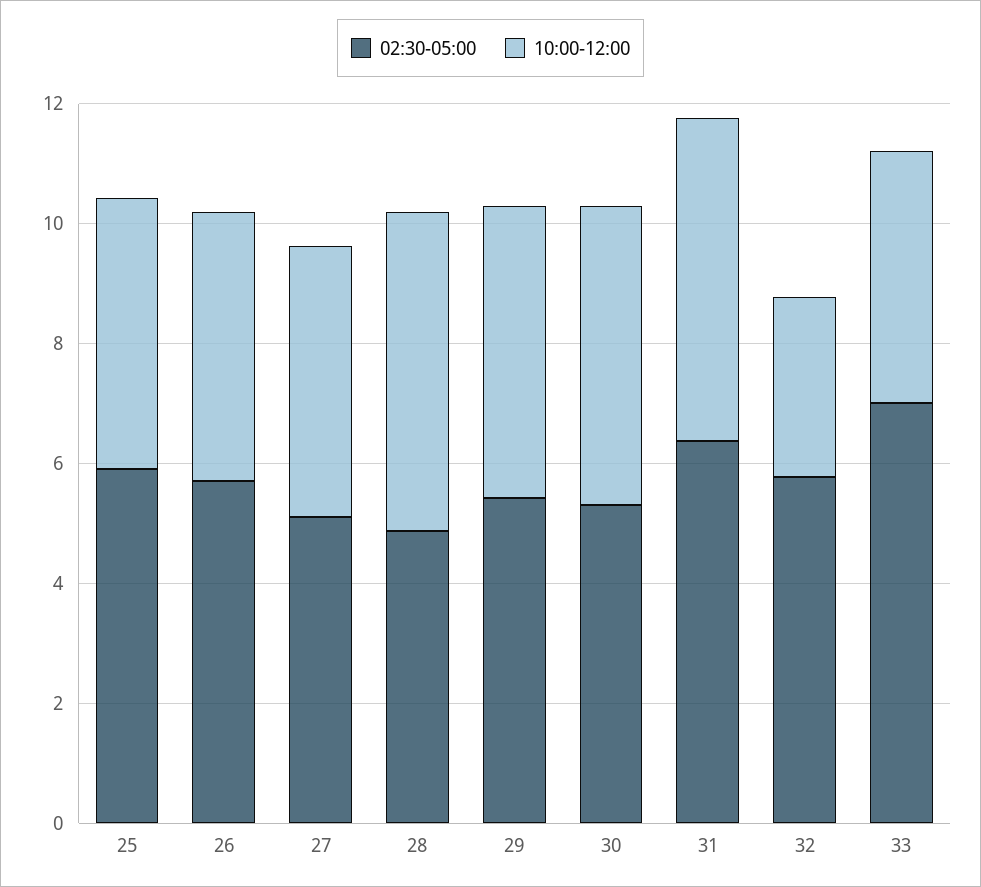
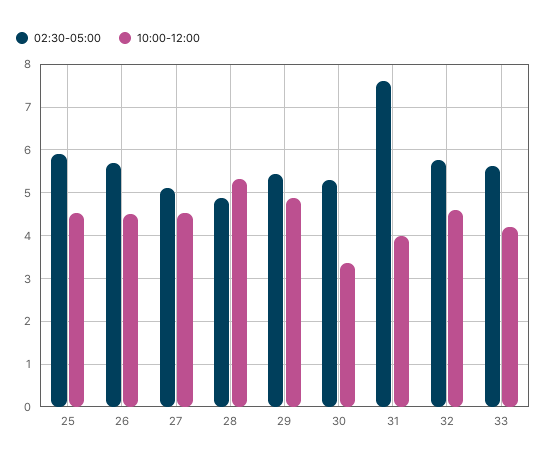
  {
    "02:30-05:00": {
      "25": 6,
      "26": 5.8,
      "27": 5.2,
      "28": 4.8,
      "29": 5.4,
      "30": 5.4,
-     "31": 6.5,
+     "31": 7.6,
      "32": 5.8,
-     "33": 7
+     "33": 5.6
    },
    "10:00-12:00": {
      "25": 4.6,
      "26": 4.6,
      "27": 4.6,
      "28": 5.4,
      "29": 4.8,
-     "30": 5,
+     "30": 3.4,
-     "31": 5.5,
+     "31": 4,
-     "32": 3,
+     "32": 4.6,
      "33": 4.2
    }
  }

